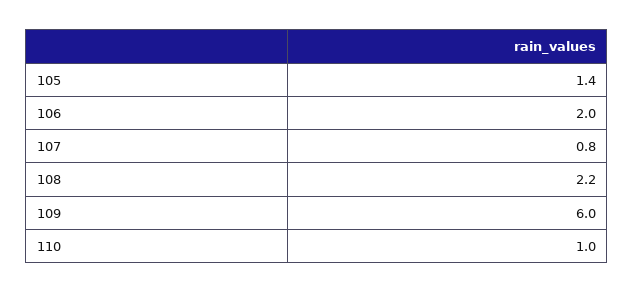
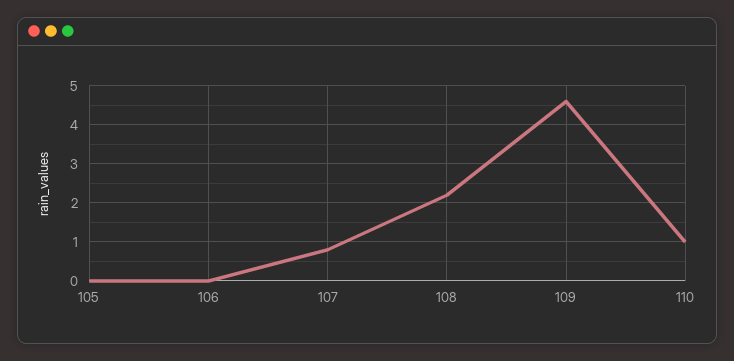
  {
-   "105": 1.4,
+   "105": 0,
-   "106": 2,
+   "106": 0,
    "107": 0.8,
    "108": 2.2,
-   "109": 6,
+   "109": 4.5,
    "110": 1
  }

